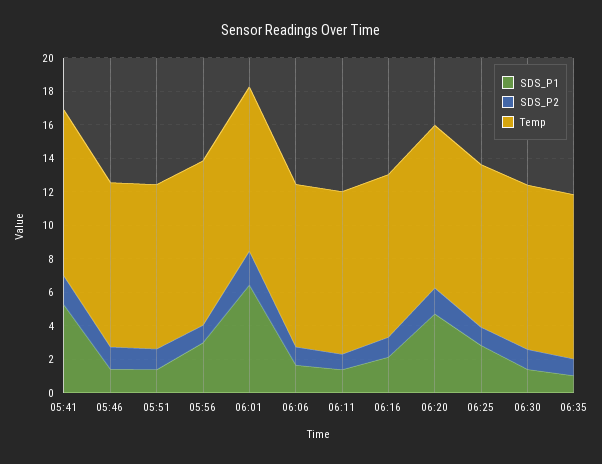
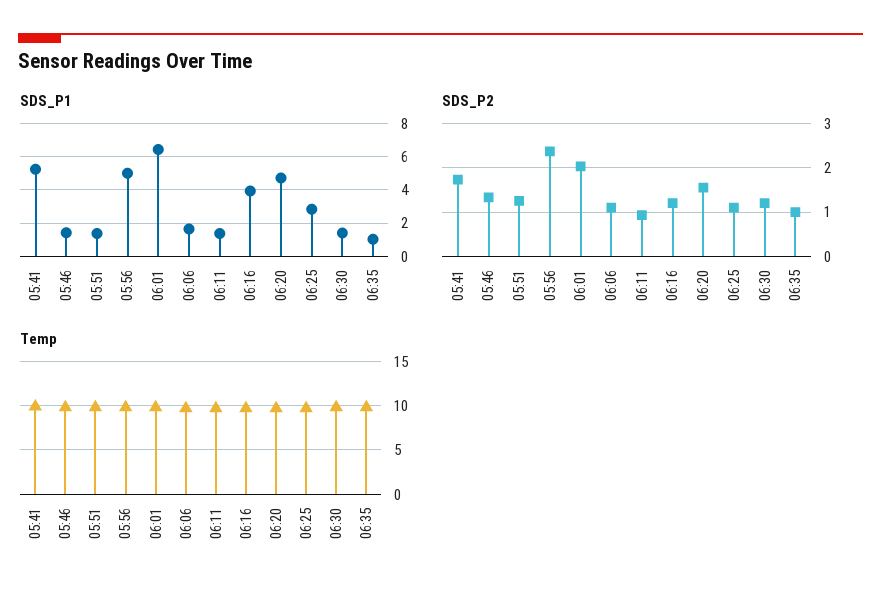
  {
    "SDS_P1": {
      "05:41": 5.5,
      "05:46": 1.5,
      "05:51": 1.5,
-     "05:56": 3,
+     "05:56": 5,
      "06:01": 6.5,
      "06:06": 1.5,
      "06:11": 1.5,
-     "06:16": 2,
+     "06:16": 4,
      "06:20": 4.5,
      "06:25": 3,
      "06:30": 1.5,
      "06:35": 1
    },
    "SDS_P2": {
      "05:41": 1.8,
      "05:46": 1.4,
      "05:51": 1.2,
-     "05:56": 1,
+     "05:56": 2.4,
      "06:01": 2,
      "06:06": 1.2,
      "06:11": 1,
      "06:16": 1.2,
      "06:20": 1.6,
      "06:25": 1.2,
      "06:30": 1.2,
      "06:35": 1
    },
    "Temp": {
      "05:41": 10,
      "05:46": 10,
      "05:51": 10,
      "05:56": 10,
      "06:01": 10,
      "06:06": 9.5,
      "06:11": 9.5,
      "06:16": 9.5,
      "06:20": 9.5,
      "06:25": 9.5,
      "06:30": 10,
      "06:35": 10
    }
  }

